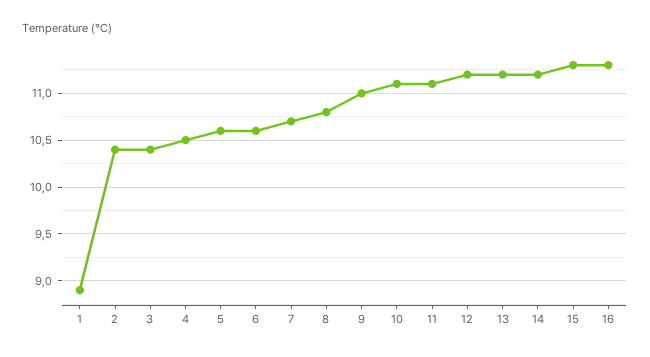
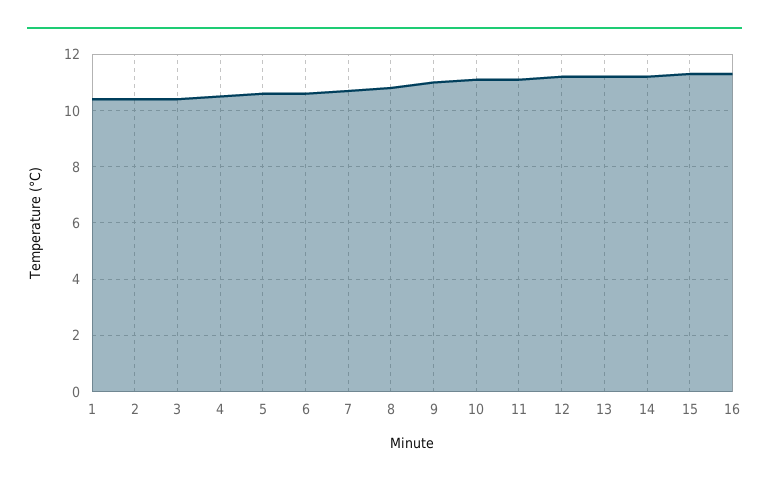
  {
-   "1": 8.9,
+   "1": 10.5,
    "2": 10.4,
    "3": 10.4,
    "4": 10.5,
    "5": 10.6,
    "6": 10.6,
    "7": 10.7,
    "8": 10.8,
    "9": 11,
    "10": 11.1,
    "11": 11.1,
    "12": 11.2,
    "13": 11.2,
    "14": 11.2,
    "15": 11.3,
    "16": 11.3
  }

